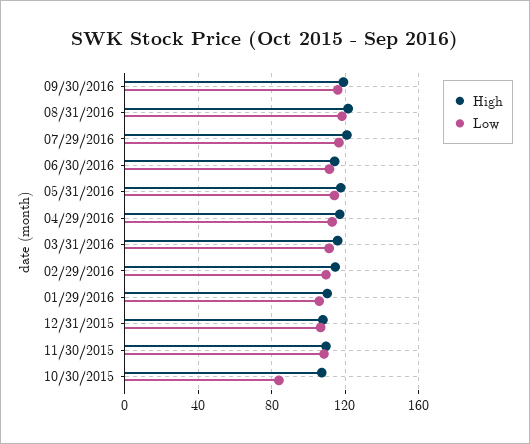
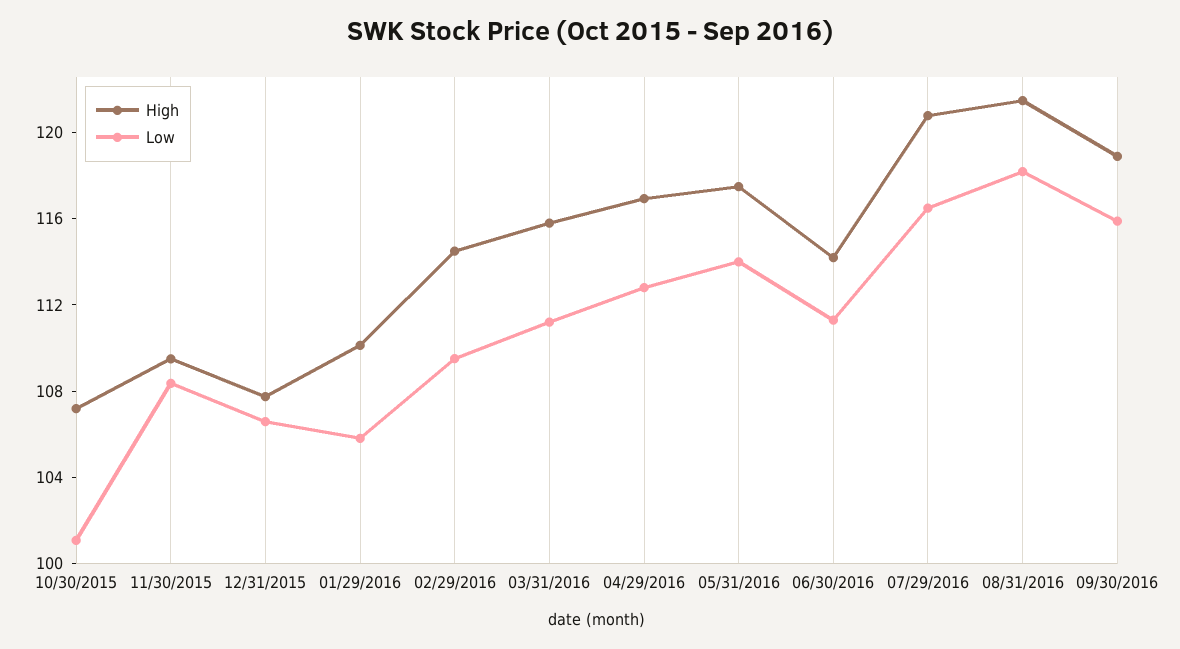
  {
    "High": {
      "09/30/2016": 119,
      "08/31/2016": 122,
      "07/29/2016": 121,
      "06/30/2016": 114,
      "05/31/2016": 118,
      "04/29/2016": 117,
      "03/31/2016": 116,
      "02/29/2016": 115,
      "01/29/2016": 110,
      "12/31/2015": 108,
      "11/30/2015": 109,
      "10/30/2015": 107
    },
    "Low": {
      "09/30/2016": 116,
      "08/31/2016": 118,
      "07/29/2016": 117,
      "06/30/2016": 111,
      "05/31/2016": 114,
      "04/29/2016": 113,
      "03/31/2016": 111,
      "02/29/2016": 110,
      "01/29/2016": 106,
      "12/31/2015": 107,
      "11/30/2015": 108,
-     "10/30/2015": 85
+     "10/30/2015": 101
    }
  }

